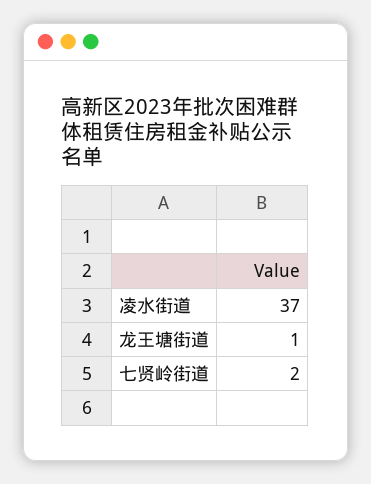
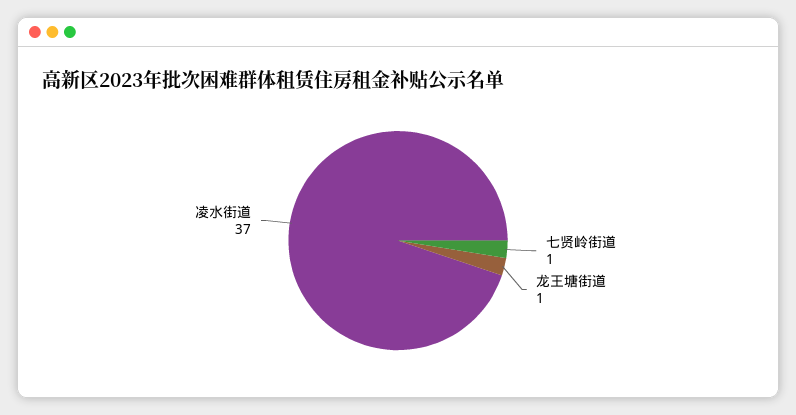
  {
    "凌水街道": 37,
    "龙王塘街道": 1,
-   "七贤岭街道": 2
+   "七贤岭街道": 1
  }

